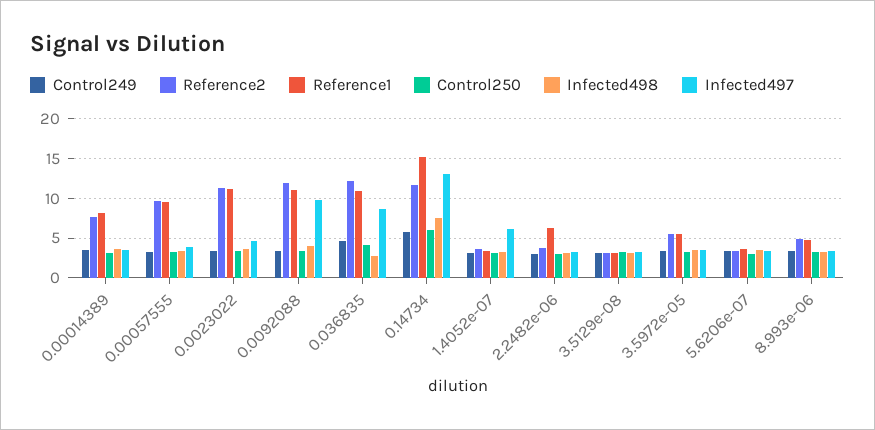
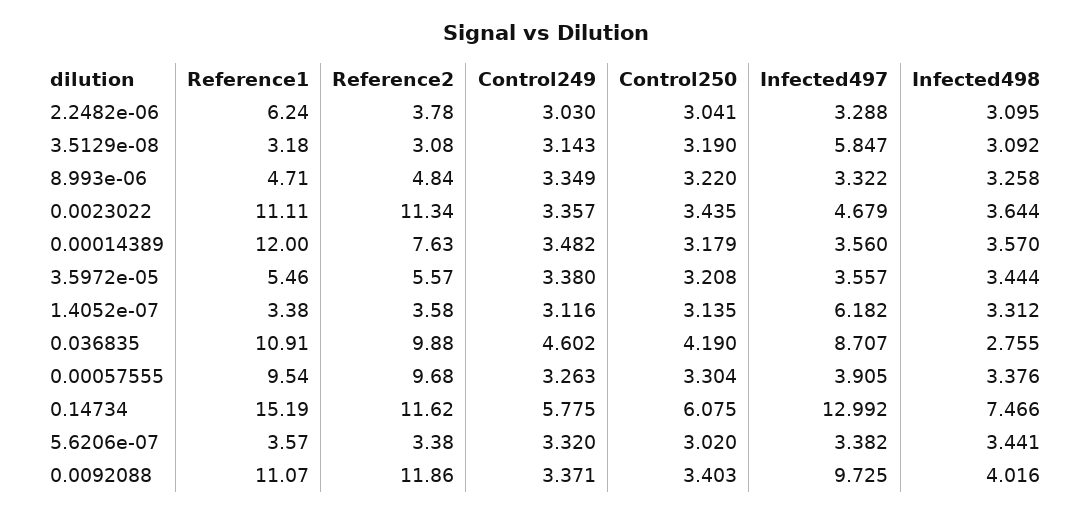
  {
    "Control249": {
      "0.00014389": 3.482,
      "0.00057555": 3.263,
      "0.0023022": 3.357,
      "0.0092088": 3.371,
      "0.036835": 4.602,
      "0.14734": 5.775,
      "1.4052e-07": 3.116,
      "2.2482e-06": 3.03,
      "3.5129e-08": 3.143,
      "3.5972e-05": 3.38,
      "5.6206e-07": 3.32,
      "8.993e-06": 3.349
    },
    "Reference2": {
      "0.00014389": 7.63,
      "0.00057555": 9.68,
      "0.0023022": 11.34,
      "0.0092088": 11.86,
-     "0.036835": 12,
+     "0.036835": 9.88,
      "0.14734": 11.62,
      "1.4052e-07": 3.58,
      "2.2482e-06": 3.78,
      "3.5129e-08": 3.08,
      "3.5972e-05": 5.57,
      "5.6206e-07": 3.38,
      "8.993e-06": 4.84
    },
    "Reference1": {
-     "0.00014389": 8,
+     "0.00014389": 12,
      "0.00057555": 9.54,
      "0.0023022": 11.11,
      "0.0092088": 11.07,
      "0.036835": 10.91,
      "0.14734": 15.19,
      "1.4052e-07": 3.38,
      "2.2482e-06": 6.24,
      "3.5129e-08": 3.18,
      "3.5972e-05": 5.46,
      "5.6206e-07": 3.57,
      "8.993e-06": 4.71
    },
    "Control250": {
      "0.00014389": 3.179,
      "0.00057555": 3.304,
      "0.0023022": 3.435,
      "0.0092088": 3.403,
      "0.036835": 4.19,
      "0.14734": 6.075,
      "1.4052e-07": 3.135,
      "2.2482e-06": 3.041,
      "3.5129e-08": 3.19,
      "3.5972e-05": 3.208,
      "5.6206e-07": 3.02,
      "8.993e-06": 3.22
    },
    "Infected498": {
      "0.00014389": 3.57,
      "0.00057555": 3.376,
      "0.0023022": 3.644,
      "0.0092088": 4.016,
      "0.036835": 2.755,
      "0.14734": 7.466,
      "1.4052e-07": 3.312,
      "2.2482e-06": 3.095,
      "3.5129e-08": 3.092,
      "3.5972e-05": 3.444,
      "5.6206e-07": 3.441,
      "8.993e-06": 3.258
    },
    "Infected497": {
      "0.00014389": 3.56,
      "0.00057555": 3.905,
      "0.0023022": 4.679,
      "0.0092088": 9.725,
      "0.036835": 8.707,
      "0.14734": 12.992,
      "1.4052e-07": 6.182,
      "2.2482e-06": 3.288,
-     "3.5129e-08": 3,
+     "3.5129e-08": 5.847,
      "3.5972e-05": 3.557,
      "5.6206e-07": 3.382,
      "8.993e-06": 3.322
    }
  }

